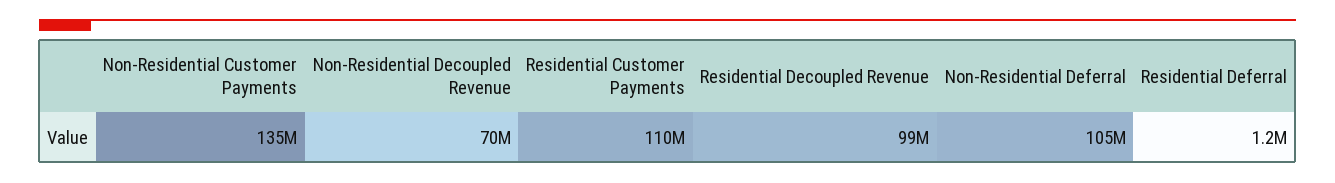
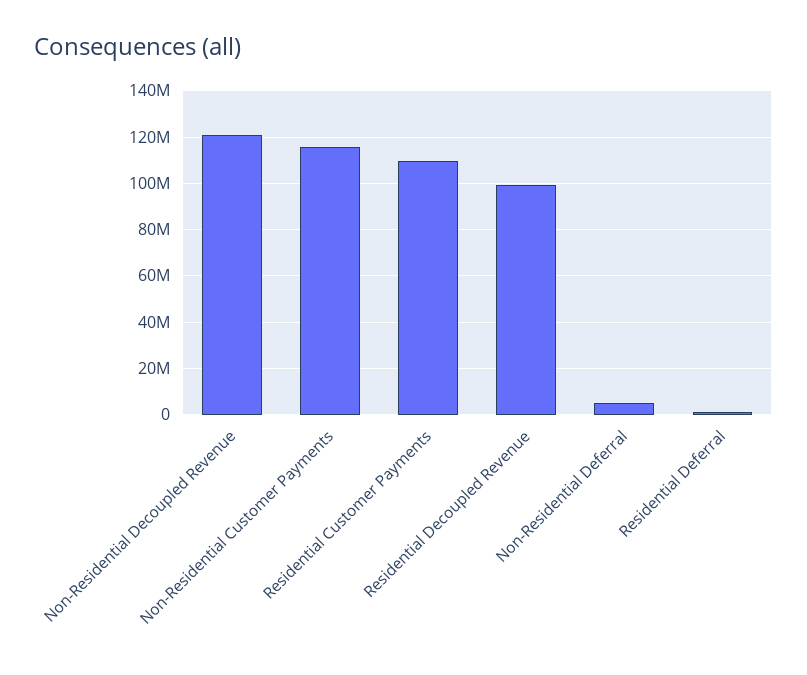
  {
-   "Non-Residential Customer Payments": 135000000,
+   "Non-Residential Customer Payments": 115000000,
-   "Non-Residential Decoupled Revenue": 70000000,
+   "Non-Residential Decoupled Revenue": 120000000,
    "Residential Customer Payments": 110000000,
    "Residential Decoupled Revenue": 99000000,
-   "Non-Residential Deferral": 105000000,
+   "Non-Residential Deferral": 5000000,
    "Residential Deferral": 1200000
  }

